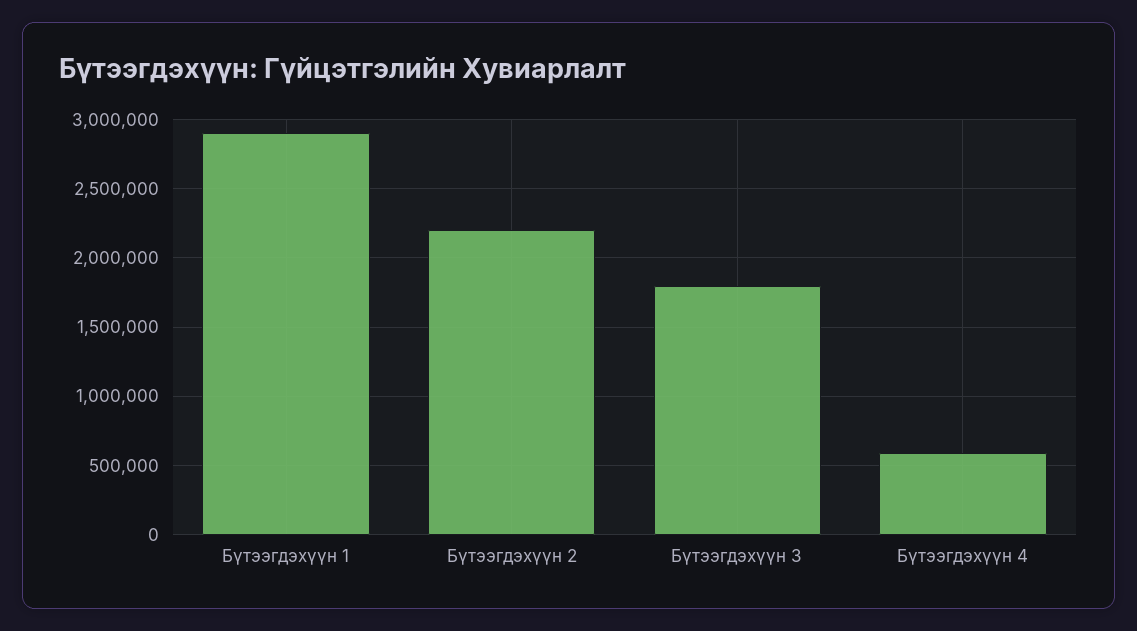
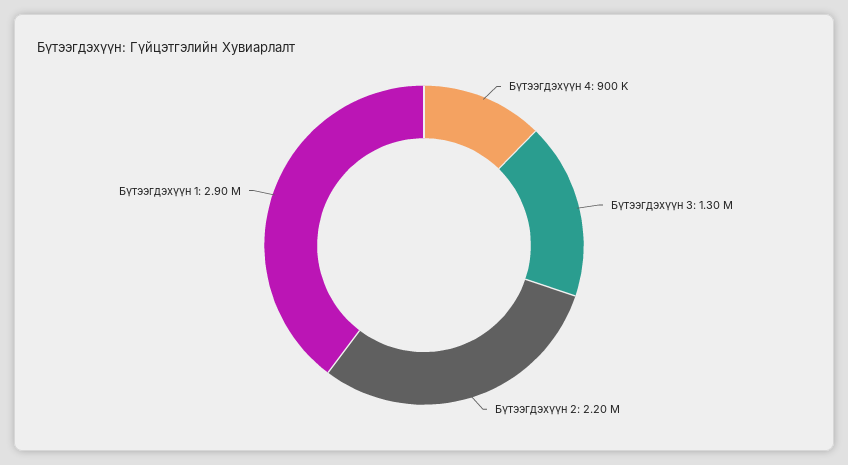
  {
    "Бүтээгдэхүүн 1": 2900000,
    "Бүтээгдэхүүн 2": 2200000,
-   "Бүтээгдэхүүн 3": 1800000,
+   "Бүтээгдэхүүн 3": 1300000,
-   "Бүтээгдэхүүн 4": 600000
+   "Бүтээгдэхүүн 4": 900000
  }

